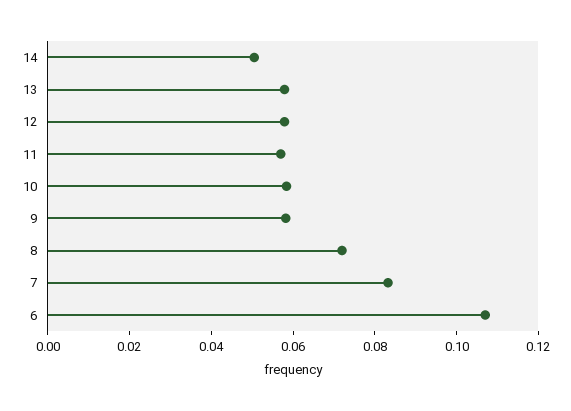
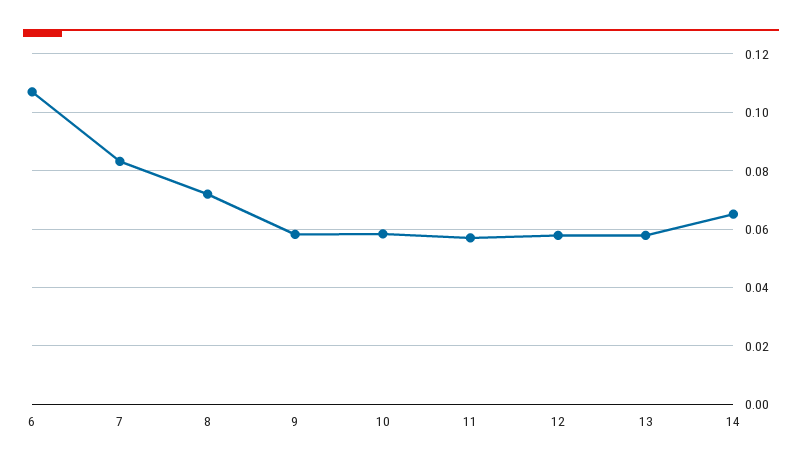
  {
-   "14": 0.05,
+   "14": 0.065,
    "13": 0.0575,
    "12": 0.0575,
    "11": 0.0575,
    "10": 0.0575,
    "9": 0.0575,
    "8": 0.0725,
    "7": 0.0825,
    "6": 0.1075
  }

